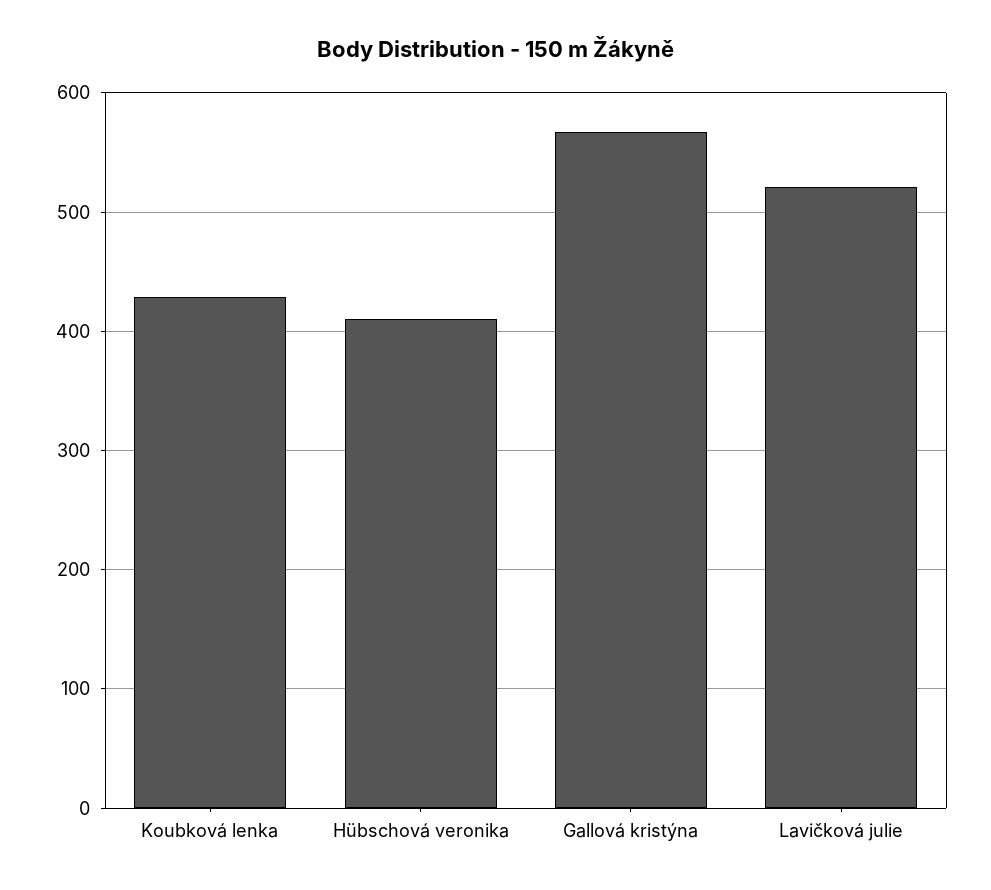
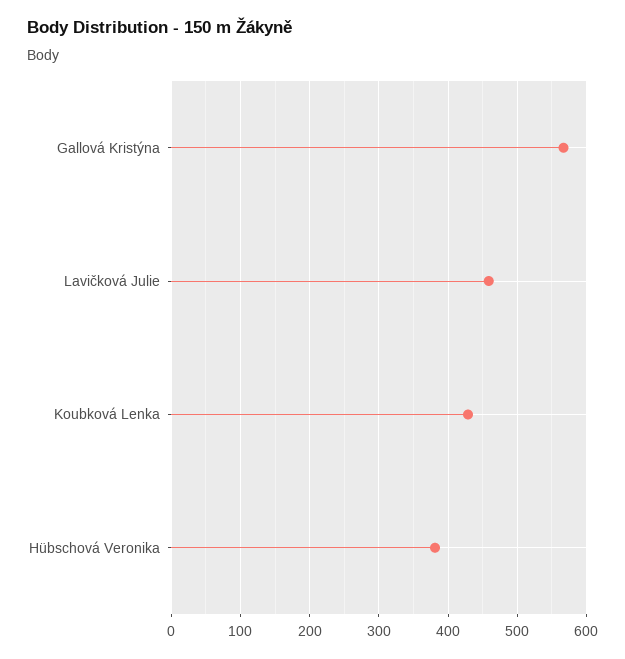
  {
    "Koubková lenka": 430,
-   "Hübschová veronika": 410,
+   "Hübschová veronika": 380,
    "Gallová kristýna": 570,
-   "Lavičková julie": 520
+   "Lavičková julie": 460
  }

